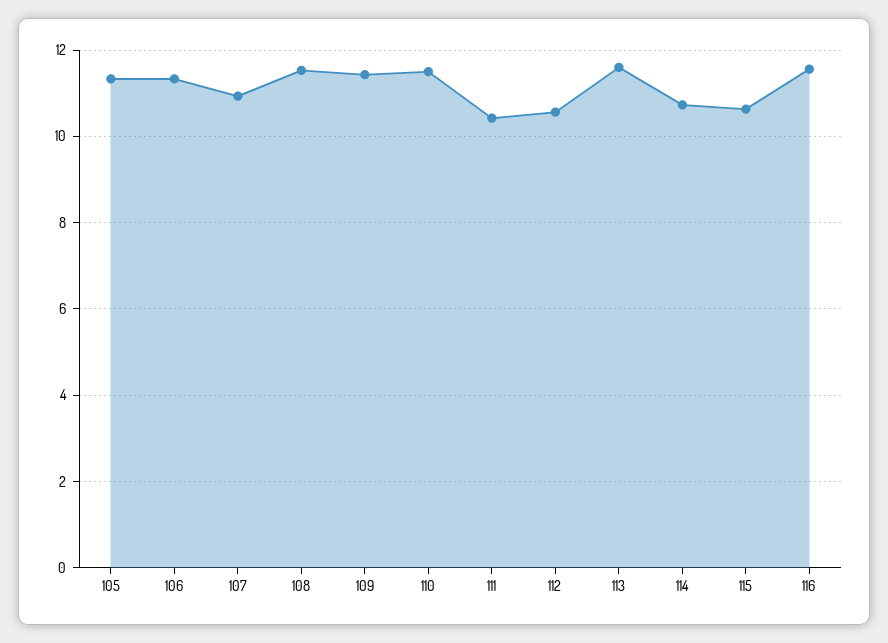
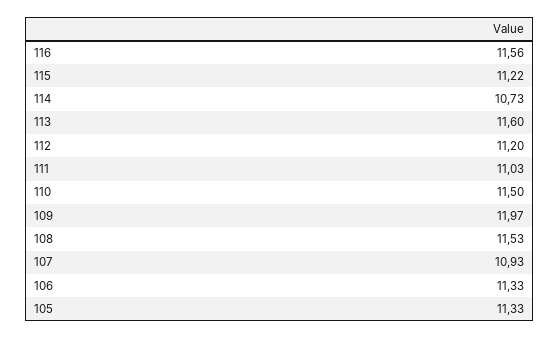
  {
    "105": 11.33,
    "106": 11.33,
    "107": 10.93,
    "108": 11.53,
-   "109": 11.4,
+   "109": 11.97,
    "110": 11.5,
-   "111": 10.4,
+   "111": 11.03,
-   "112": 10.6,
+   "112": 11.2,
    "113": 11.6,
    "114": 10.73,
-   "115": 10.6,
+   "115": 11.22,
    "116": 11.56
  }

